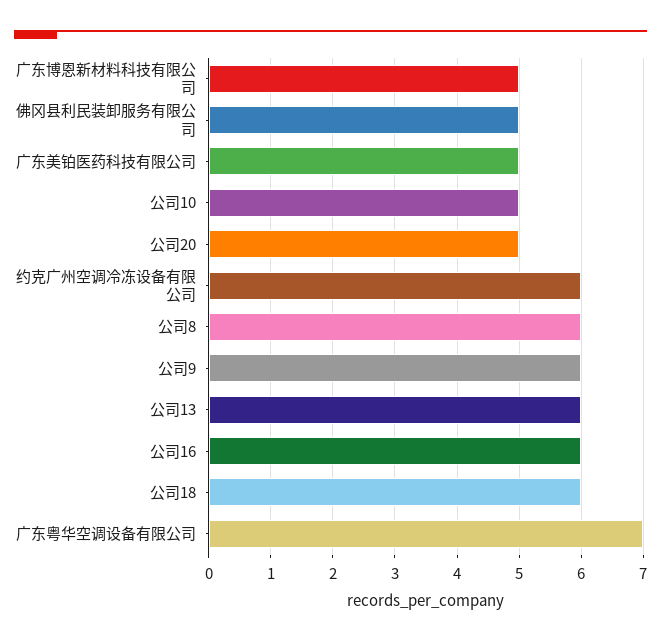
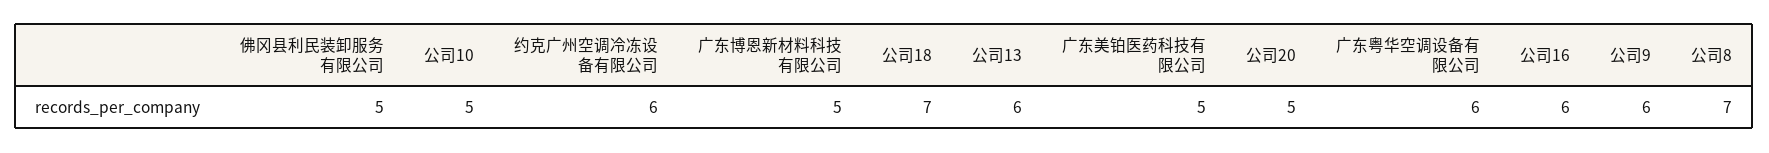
  {
    "广东博恩新材料科技有限公司": 5,
    "佛冈县利民装卸服务有限公司": 5,
    "广东美铂医药科技有限公司": 5,
    "公司10": 5,
    "公司20": 5,
    "约克广州空调冷冻设备有限公司": 6,
-   "公司8": 6,
+   "公司8": 7,
    "公司9": 6,
    "公司13": 6,
    "公司16": 6,
-   "公司18": 6,
+   "公司18": 7,
-   "广东粤华空调设备有限公司": 7
+   "广东粤华空调设备有限公司": 6
  }

